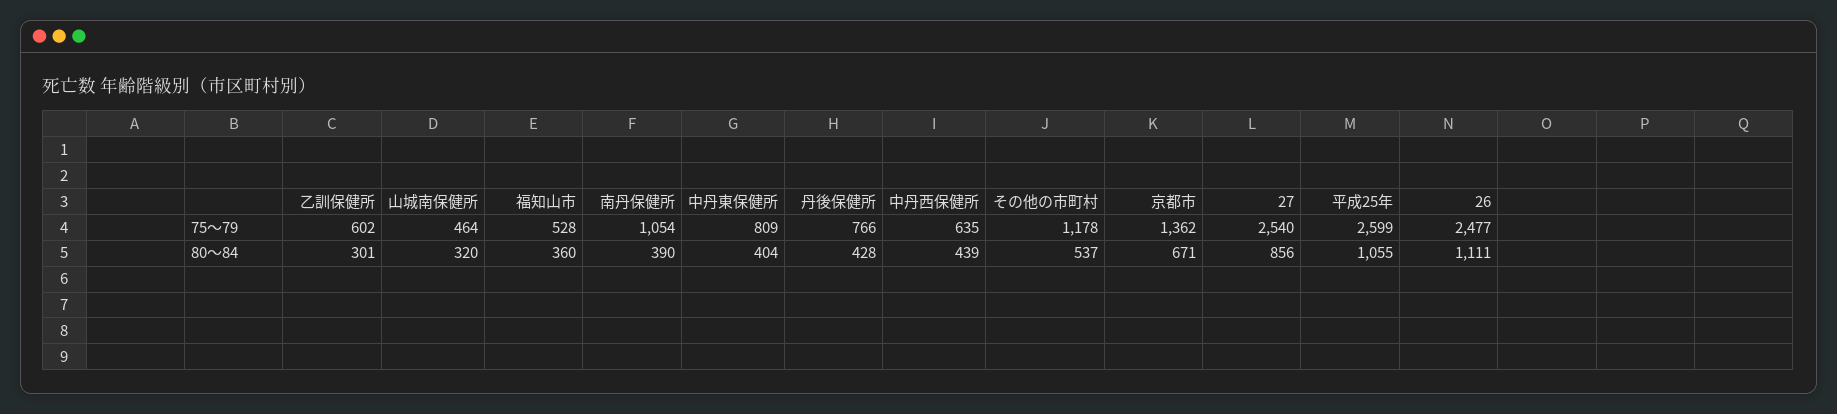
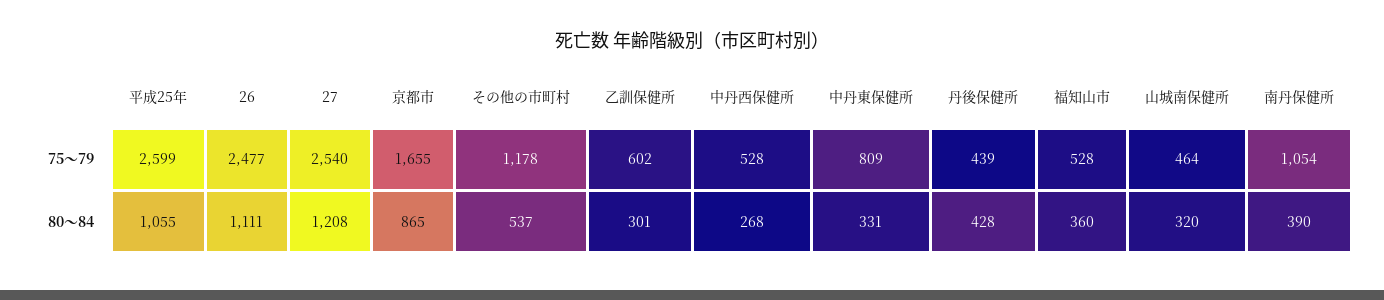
  {
    "乙訓保健所": {
      "75～79": 602,
      "80～84": 301
    },
    "山城南保健所": {
      "75～79": 464,
      "80～84": 320
    },
    "福知山市": {
      "75～79": 528,
      "80～84": 360
    },
    "南丹保健所": {
      "75～79": 1054,
      "80～84": 390
    },
    "中丹東保健所": {
      "75～79": 809,
-     "80～84": 404
+     "80～84": 331
    },
    "丹後保健所": {
-     "75～79": 766,
+     "75～79": 439,
      "80～84": 428
    },
    "中丹西保健所": {
-     "75～79": 635,
+     "75～79": 528,
-     "80～84": 439
+     "80～84": 268
    },
    "その他の市町村": {
      "75～79": 1178,
      "80～84": 537
    },
    "京都市": {
-     "75～79": 1362,
+     "75～79": 1655,
-     "80～84": 671
+     "80～84": 865
    },
    "27": {
      "75～79": 2540,
-     "80～84": 856
+     "80～84": 1208
    },
    "平成25年": {
      "75～79": 2599,
      "80～84": 1055
    },
    "26": {
      "75～79": 2477,
      "80～84": 1111
    }
  }

